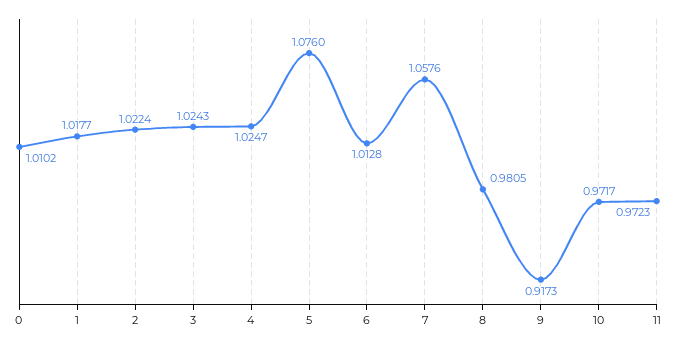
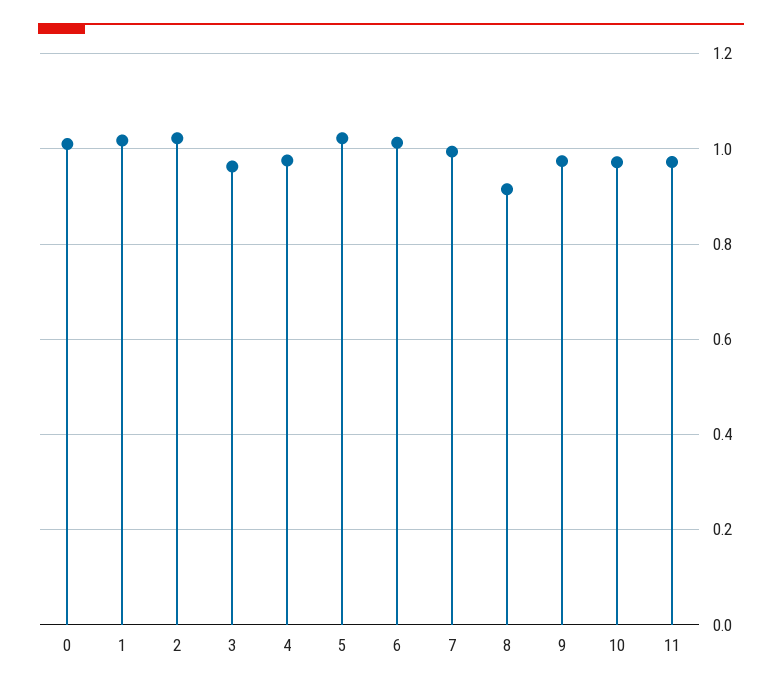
  {
    "0": 1.0102,
    "1": 1.0177,
    "2": 1.0224,
-   "3": 1.0243,
+   "3": 0.96,
-   "4": 1.0247,
+   "4": 0.98,
-   "5": 1.076,
+   "5": 1.02,
    "6": 1.0128,
-   "7": 1.0576,
+   "7": 1,
-   "8": 0.9805,
+   "8": 0.92,
-   "9": 0.9173,
+   "9": 0.98,
    "10": 0.9717,
    "11": 0.9723
  }

